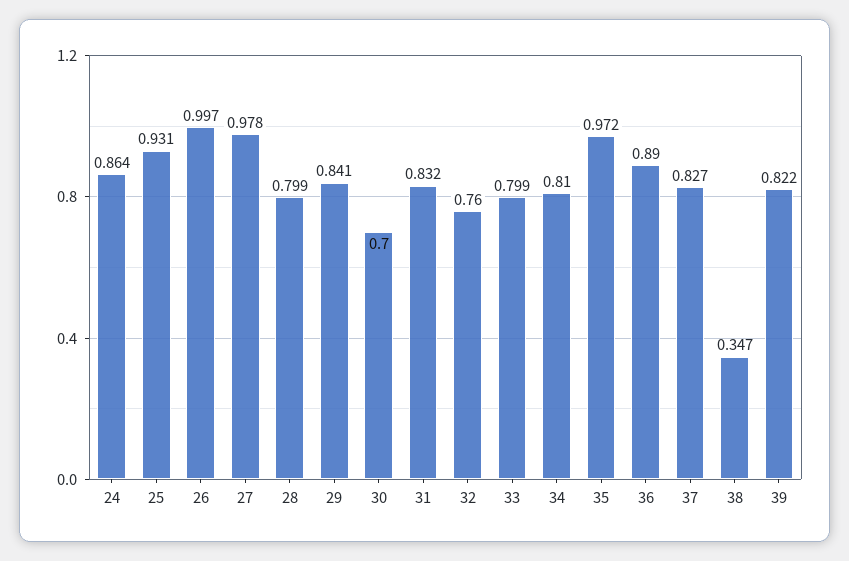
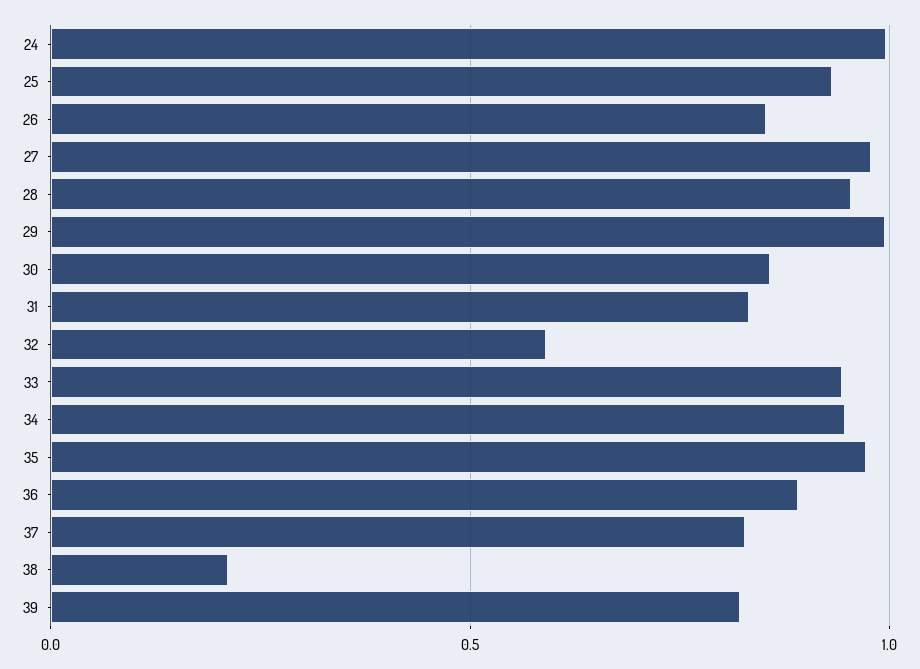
  {
-   "24": 0.864,
+   "24": 1,
    "25": 0.931,
-   "26": 0.997,
+   "26": 0.85,
    "27": 0.978,
-   "28": 0.799,
+   "28": 0.95,
-   "29": 0.841,
+   "29": 1,
-   "30": 0.7,
+   "30": 0.85,
    "31": 0.832,
-   "32": 0.76,
+   "32": 0.6,
-   "33": 0.799,
+   "33": 0.95,
-   "34": 0.81,
+   "34": 0.95,
    "35": 0.972,
    "36": 0.89,
    "37": 0.827,
-   "38": 0.347,
+   "38": 0.2,
    "39": 0.822
  }

